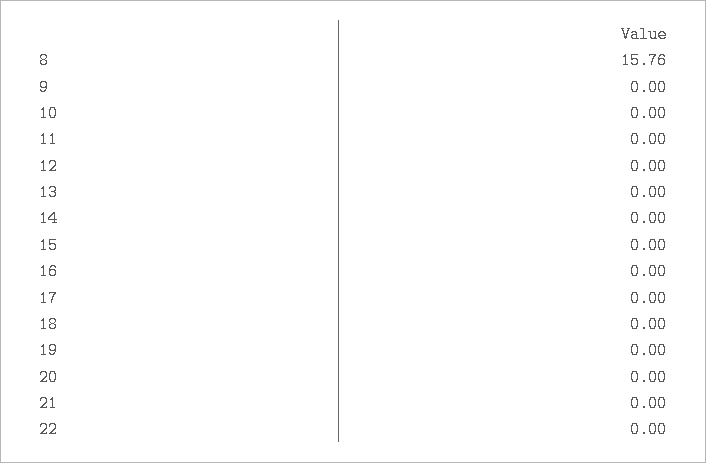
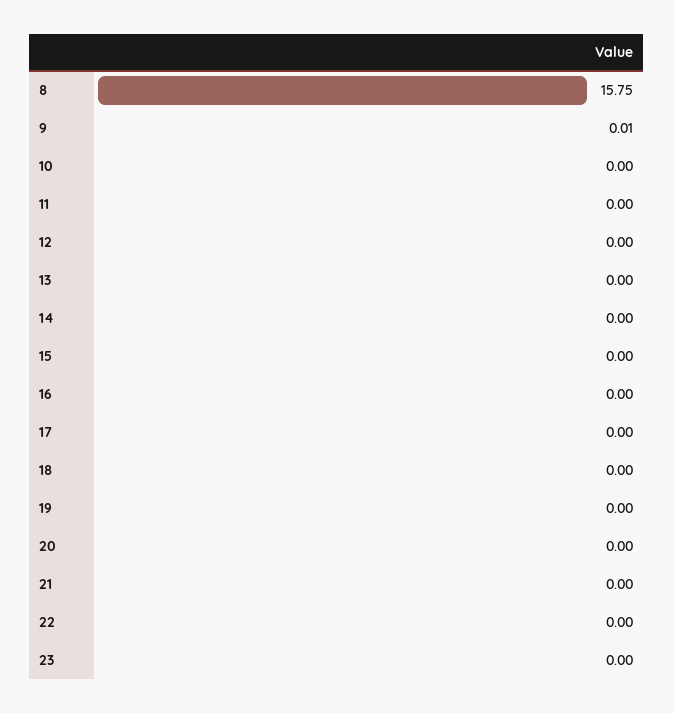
  {
-   "8": 15.76,
+   "8": 15.75,
-   "9": 0,
+   "9": 0.01,
    "10": 0,
    "11": 0,
    "12": 0,
    "13": 0,
    "14": 0,
    "15": 0,
    "16": 0,
    "17": 0,
    "18": 0,
    "19": 0,
    "20": 0,
    "21": 0,
-   "22": 0
+   "22": 0,
+   "23": 0
  }

